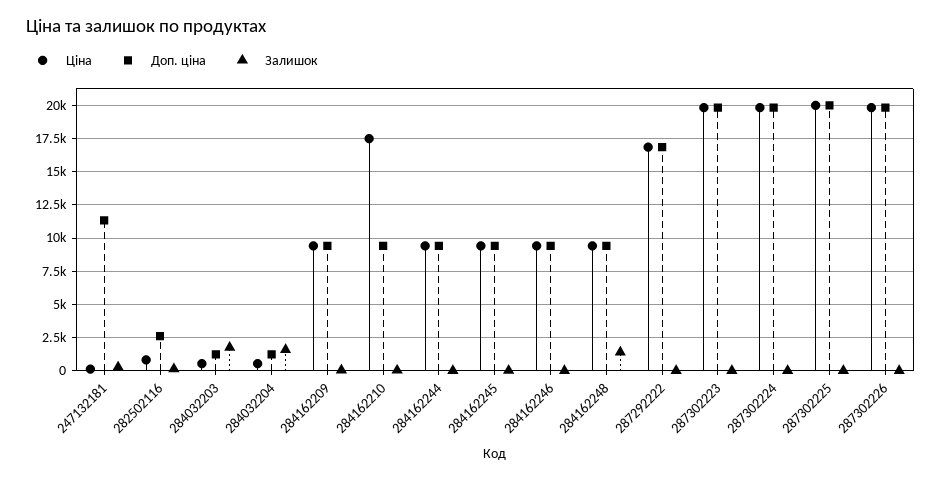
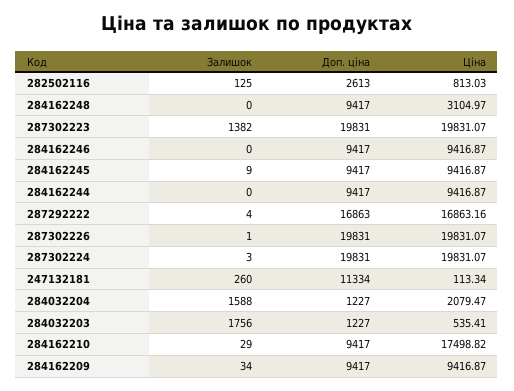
  {
    "Ціна": {
      "247132181": 113.34,
      "282502116": 813.03,
      "284032203": 535.41,
-     "284032204": 500,
+     "284032204": 2079.47,
      "284162209": 9416.87,
      "284162210": 17498.82,
      "284162244": 9416.87,
      "284162245": 9416.87,
      "284162246": 9416.87,
-     "284162248": 9500,
+     "284162248": 3104.97,
      "287292222": 16863.16,
      "287302223": 19831.07,
      "287302224": 19831.07,
-     "287302225": 20000,
      "287302226": 19831.07
    },
    "Доп. ціна": {
      "247132181": 11334,
      "282502116": 2613,
      "284032203": 1227,
      "284032204": 1227,
      "284162209": 9417,
      "284162210": 9417,
      "284162244": 9417,
      "284162245": 9417,
      "284162246": 9417,
      "284162248": 9417,
      "287292222": 16863,
      "287302223": 19831,
      "287302224": 19831,
-     "287302225": 20000,
      "287302226": 19831
    },
    "Залишок": {
      "247132181": 260,
      "282502116": 125,
      "284032203": 1756,
      "284032204": 1588,
      "284162209": 34,
      "284162210": 29,
      "284162244": 0,
      "284162245": 9,
      "284162246": 0,
-     "284162248": 1500,
+     "284162248": 0,
      "287292222": 4,
-     "287302223": 0,
+     "287302223": 1382,
      "287302224": 3,
-     "287302225": 0,
      "287302226": 1
    }
  }

